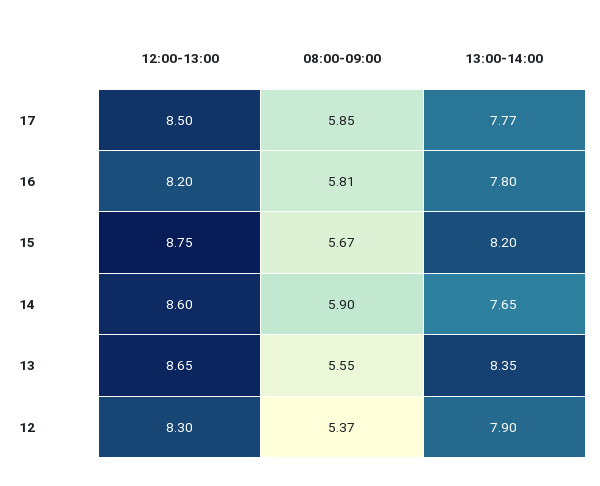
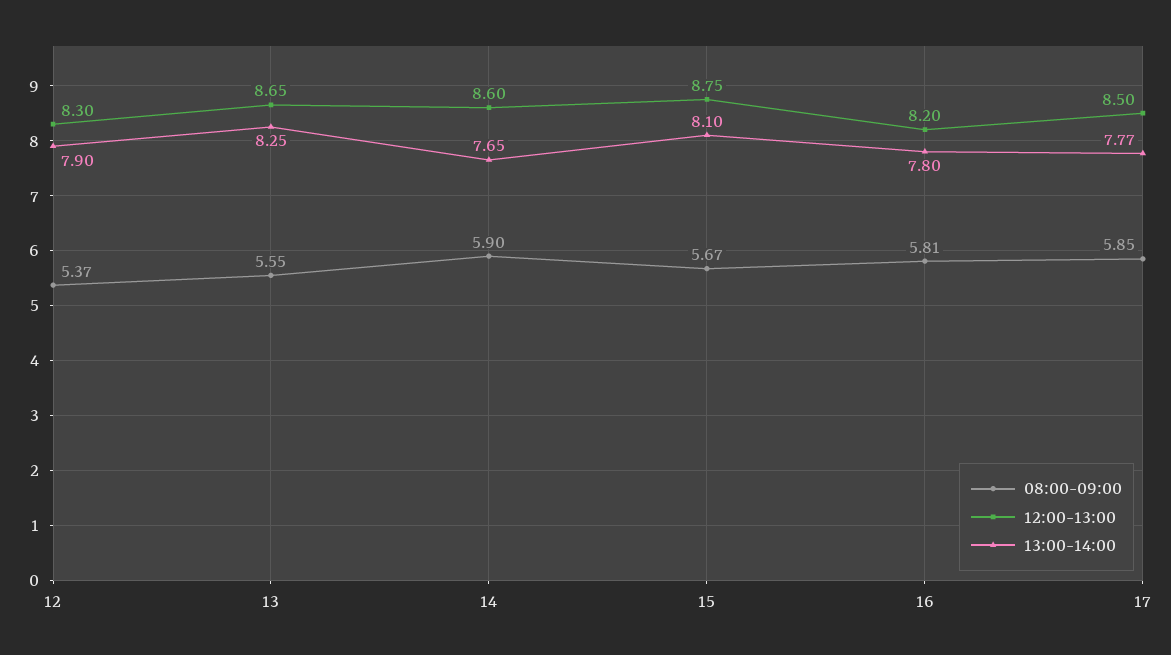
  {
    "12:00-13:00": {
      "17": 8.5,
      "16": 8.2,
      "15": 8.75,
      "14": 8.6,
      "13": 8.65,
      "12": 8.3
    },
    "08:00-09:00": {
      "17": 5.85,
      "16": 5.81,
      "15": 5.67,
      "14": 5.9,
      "13": 5.55,
      "12": 5.37
    },
    "13:00-14:00": {
      "17": 7.77,
      "16": 7.8,
-     "15": 8.2,
+     "15": 8.1,
      "14": 7.65,
-     "13": 8.35,
+     "13": 8.25,
      "12": 7.9
    }
  }

